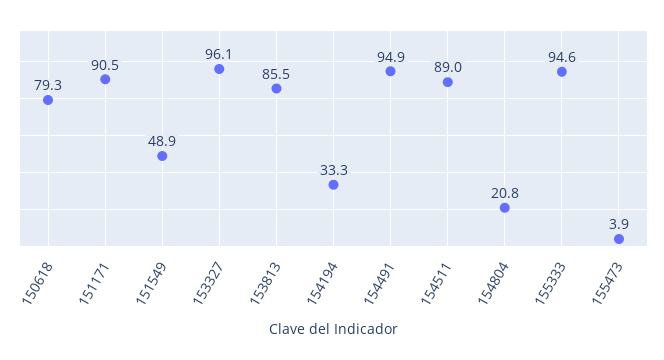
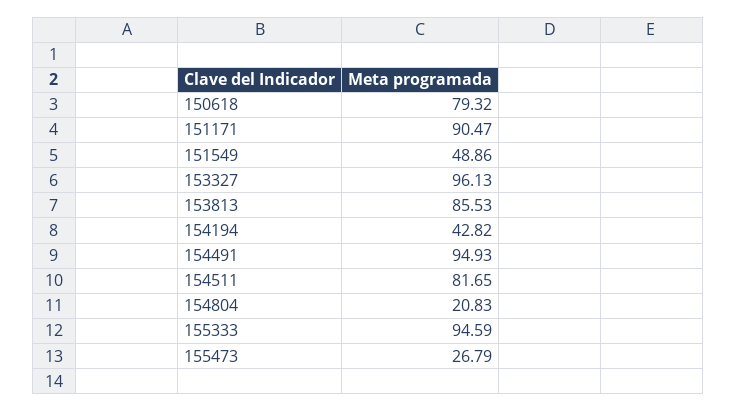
  {
    "150618": 79.32,
    "151171": 90.47,
    "151549": 48.86,
    "153327": 96.13,
    "153813": 85.53,
-   "154194": 33.3,
+   "154194": 42.82,
    "154491": 94.93,
-   "154511": 89,
+   "154511": 81.65,
    "154804": 20.83,
    "155333": 94.59,
-   "155473": 3.9
+   "155473": 26.79
  }

